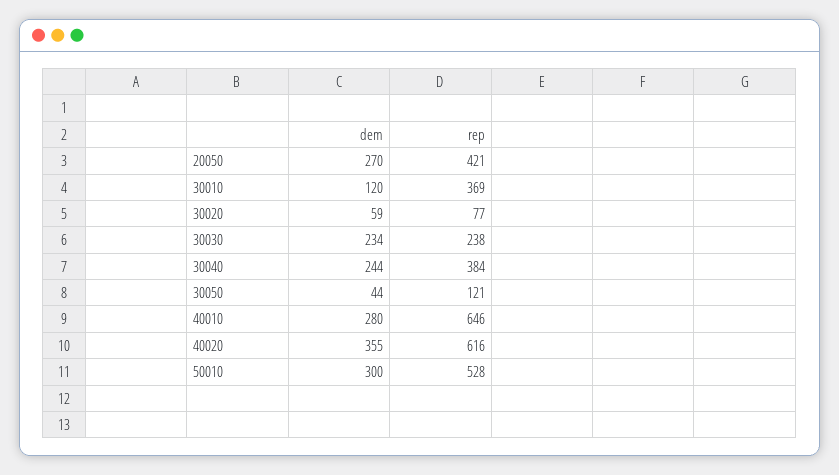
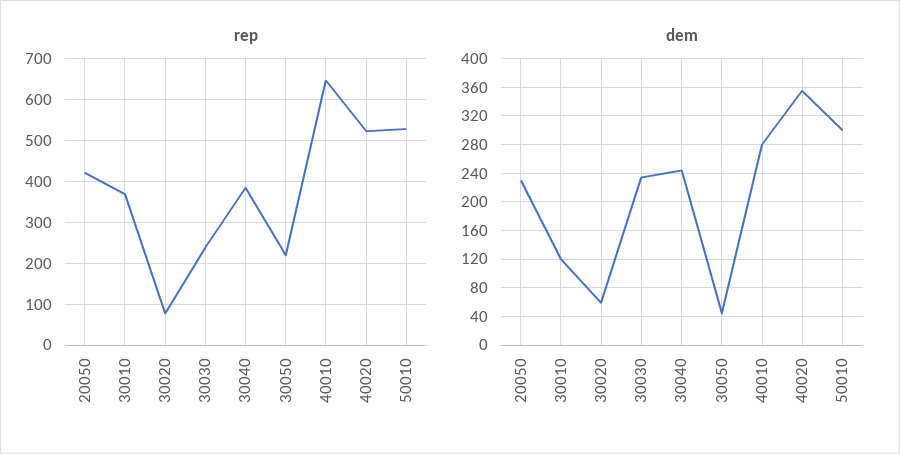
  {
    "dem": {
-     "20050": 270,
+     "20050": 230,
      "30010": 120,
      "30020": 59,
      "30030": 234,
      "30040": 244,
      "30050": 44,
      "40010": 280,
      "40020": 355,
      "50010": 300
    },
    "rep": {
      "20050": 421,
      "30010": 369,
      "30020": 77,
      "30030": 238,
      "30040": 384,
-     "30050": 121,
+     "30050": 220,
      "40010": 646,
-     "40020": 616,
+     "40020": 520,
      "50010": 528
    }
  }

